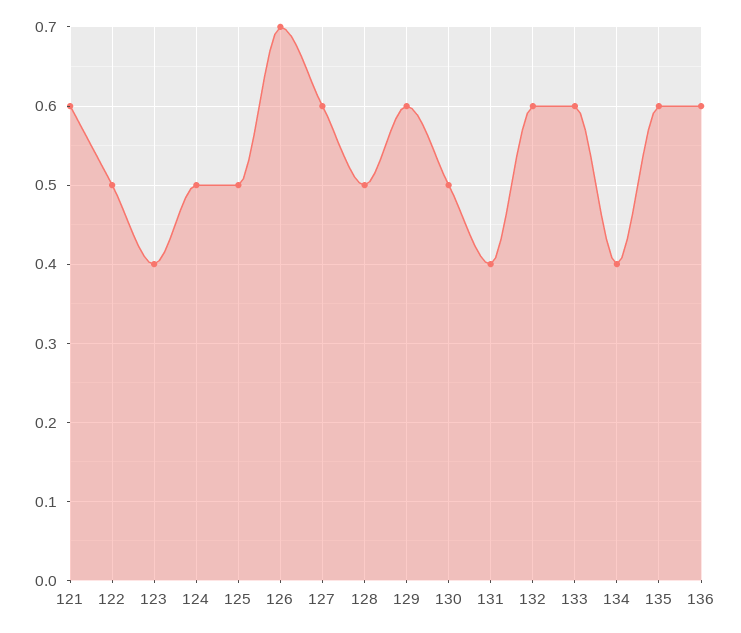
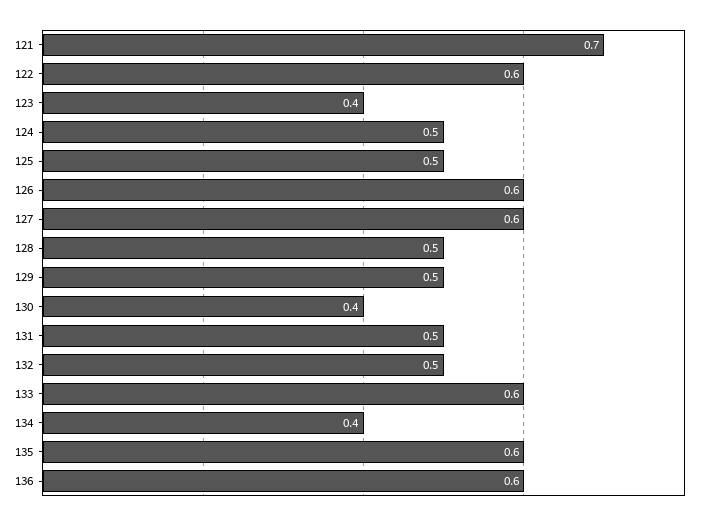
  {
-   "121": 0.6,
+   "121": 0.7,
-   "122": 0.5,
+   "122": 0.6,
    "123": 0.4,
    "124": 0.5,
    "125": 0.5,
-   "126": 0.7,
+   "126": 0.6,
    "127": 0.6,
    "128": 0.5,
-   "129": 0.6,
+   "129": 0.5,
-   "130": 0.5,
+   "130": 0.4,
-   "131": 0.4,
+   "131": 0.5,
-   "132": 0.6,
+   "132": 0.5,
    "133": 0.6,
    "134": 0.4,
    "135": 0.6,
    "136": 0.6
  }

